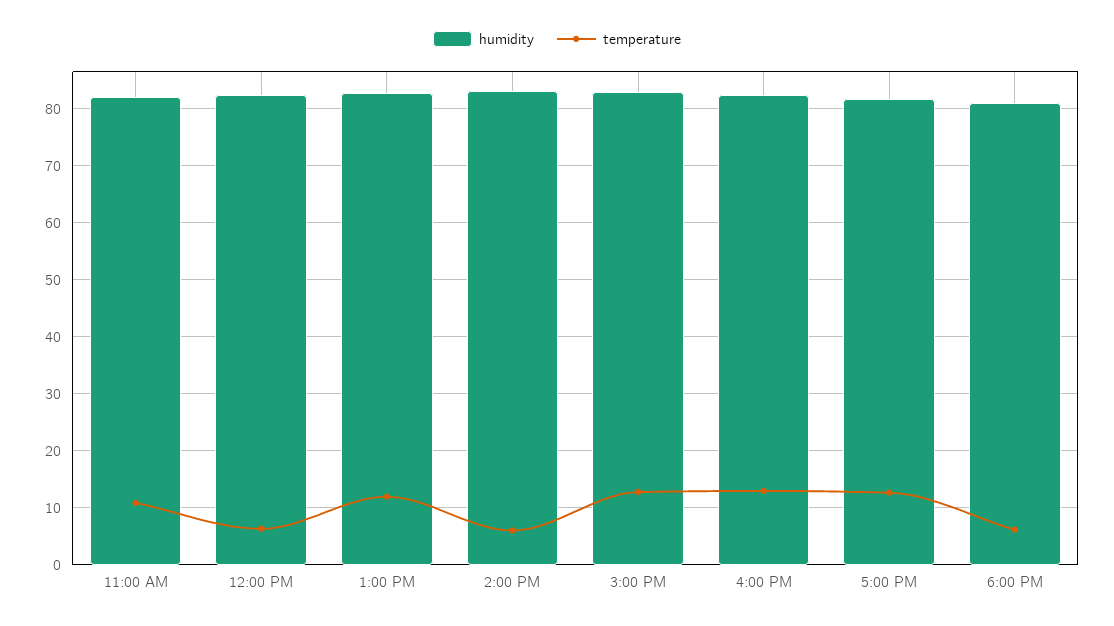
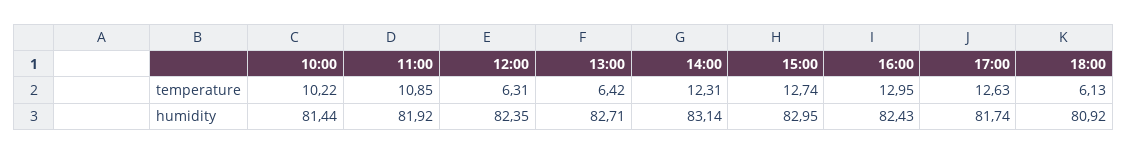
  {
    "humidity": {
      "11:00 AM": 81.92,
      "12:00 PM": 82.35,
      "1:00 PM": 82.71,
      "2:00 PM": 83.14,
      "3:00 PM": 82.95,
      "4:00 PM": 82.43,
      "5:00 PM": 81.74,
-     "6:00 PM": 80.92
+     "6:00 PM": 80.92,
+     "10:00": 81.44
    },
    "temperature": {
      "11:00 AM": 10.85,
      "12:00 PM": 6.31,
-     "1:00 PM": 12,
+     "1:00 PM": 6.42,
-     "2:00 PM": 6,
+     "2:00 PM": 12.31,
      "3:00 PM": 12.74,
      "4:00 PM": 12.95,
      "5:00 PM": 12.63,
-     "6:00 PM": 6.13
+     "6:00 PM": 6.13,
+     "10:00": 10.22
    }
  }

